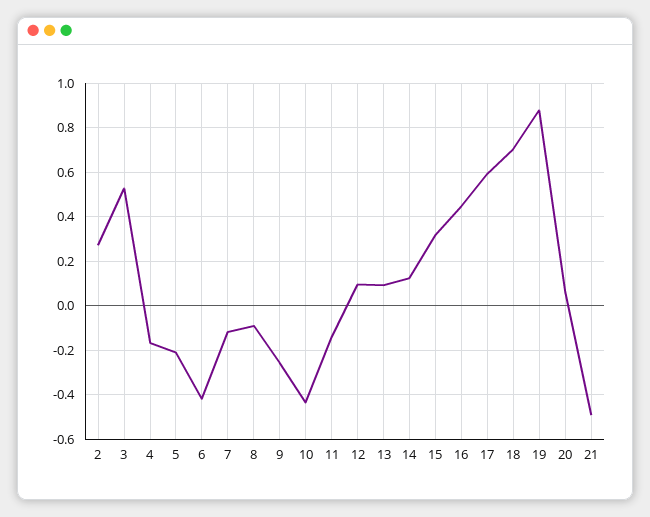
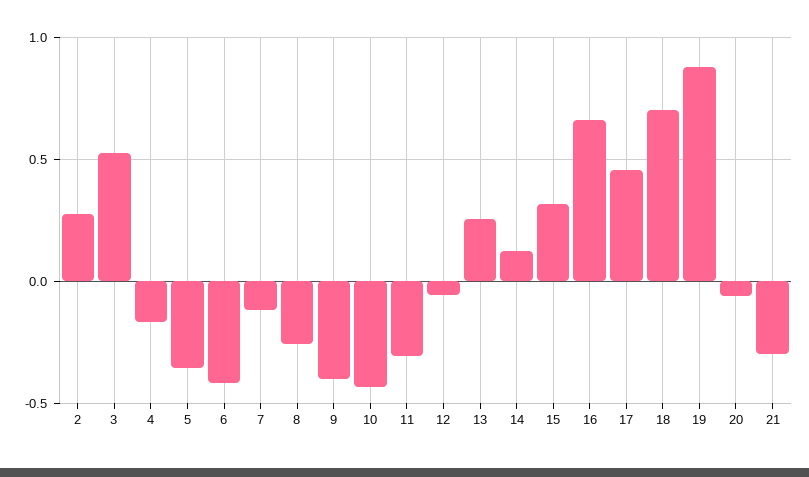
  {
    "2": 0.25,
    "3": 0.55,
    "4": -0.15,
-   "5": -0.2,
+   "5": -0.35,
    "6": -0.4,
    "7": -0.1,
-   "8": -0.1,
+   "8": -0.25,
-   "9": -0.25,
+   "9": -0.4,
    "10": -0.45,
-   "11": -0.15,
+   "11": -0.3,
-   "12": 0.1,
+   "12": -0.05,
-   "13": 0.1,
+   "13": 0.25,
    "14": 0.1,
    "15": 0.3,
-   "16": 0.45,
+   "16": 0.65,
-   "17": 0.6,
+   "17": 0.45,
    "18": 0.7,
    "19": 0.9,
-   "20": 0.05,
+   "20": -0.05,
-   "21": -0.5
+   "21": -0.3
  }

